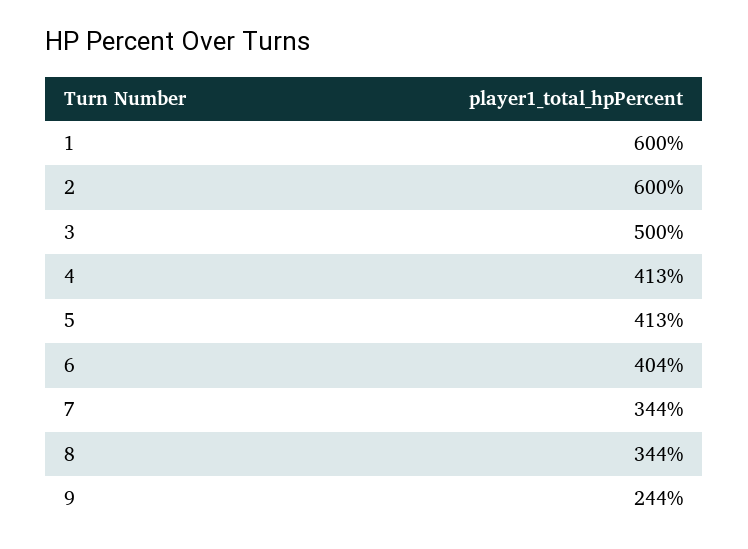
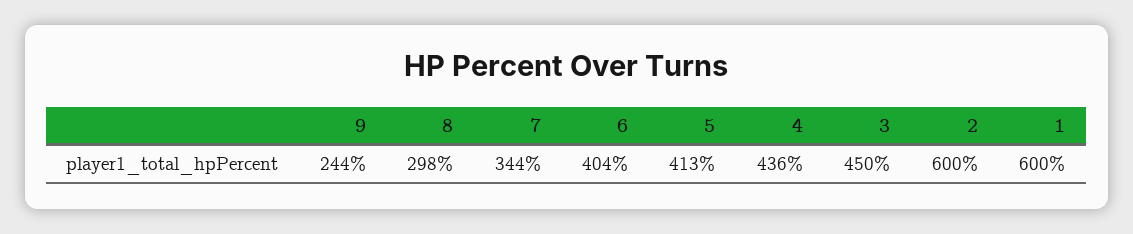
  {
    "1": 600,
    "2": 600,
-   "3": 500,
+   "3": 450,
-   "4": 413,
+   "4": 436,
    "5": 413,
    "6": 404,
    "7": 344,
-   "8": 344,
+   "8": 298,
    "9": 244
  }

